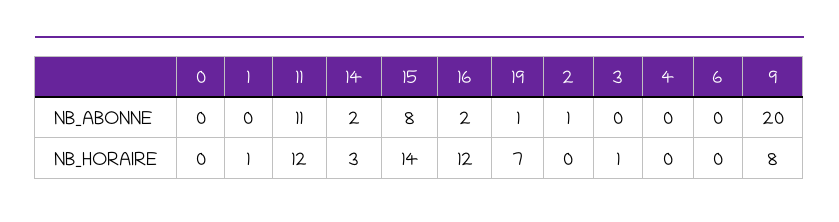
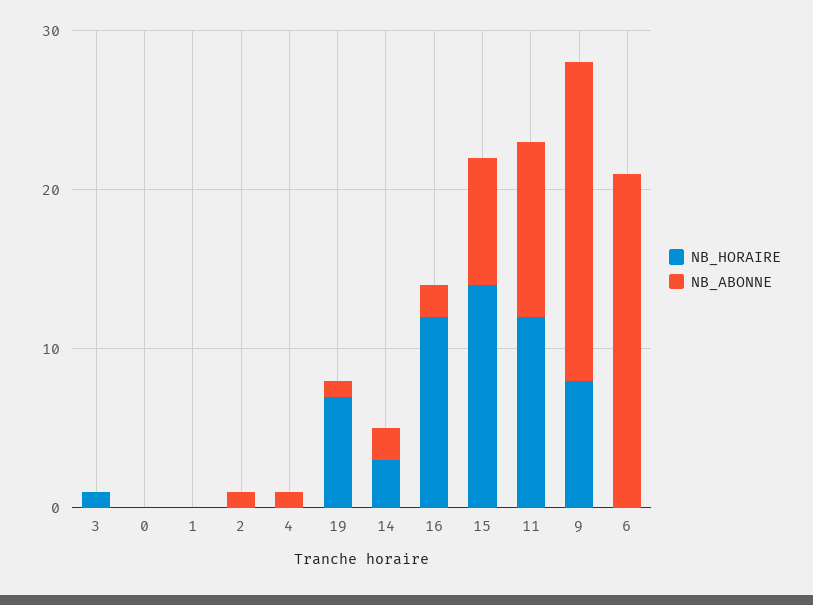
  {
    "NB_ABONNE": {
      "0": 0,
      "1": 0,
      "11": 11,
      "14": 2,
      "15": 8,
      "16": 2,
      "19": 1,
      "2": 1,
      "3": 0,
-     "4": 0,
+     "4": 1,
-     "6": 0,
+     "6": 21,
      "9": 20
    },
    "NB_HORAIRE": {
      "0": 0,
-     "1": 1,
+     "1": 0,
      "11": 12,
      "14": 3,
      "15": 14,
      "16": 12,
      "19": 7,
      "2": 0,
      "3": 1,
      "4": 0,
      "6": 0,
      "9": 8
    }
  }

